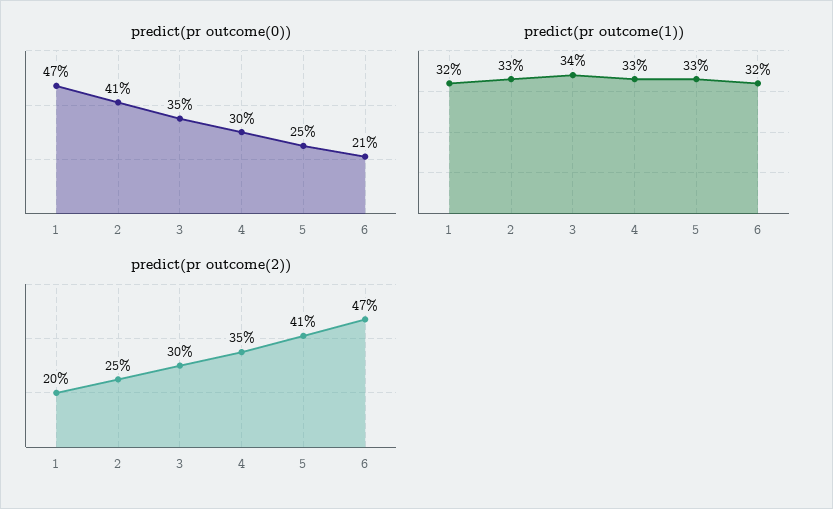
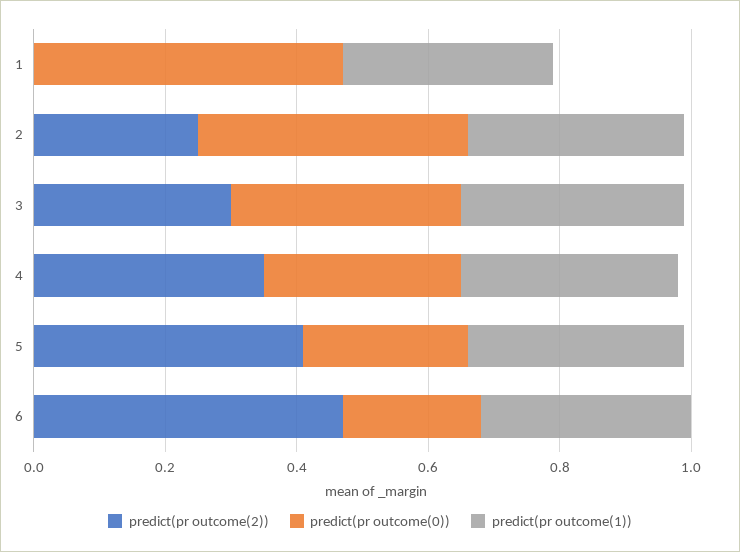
  {
    "predict(pr outcome(0))": {
      "1": 0.47,
      "2": 0.41,
      "3": 0.35,
      "4": 0.3,
      "5": 0.25,
      "6": 0.21
    },
    "predict(pr outcome(1))": {
      "1": 0.32,
      "2": 0.33,
      "3": 0.34,
      "4": 0.33,
      "5": 0.33,
      "6": 0.32
    },
    "predict(pr outcome(2))": {
-     "1": 0.2,
+     "1": 0,
      "2": 0.25,
      "3": 0.3,
      "4": 0.35,
      "5": 0.41,
      "6": 0.47
    }
  }

